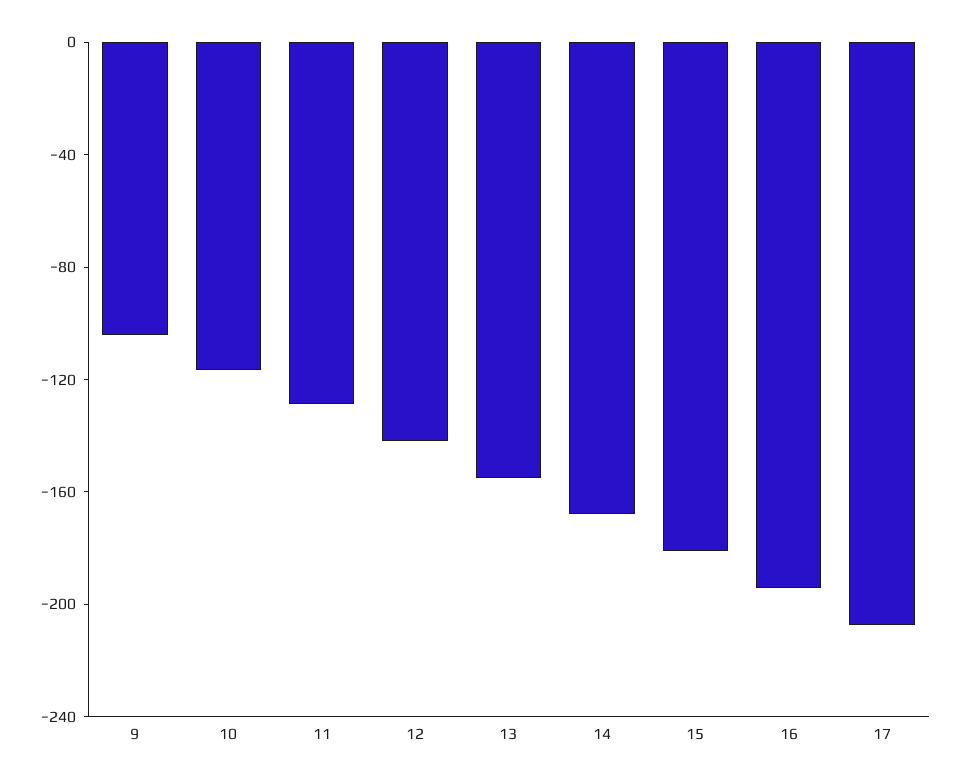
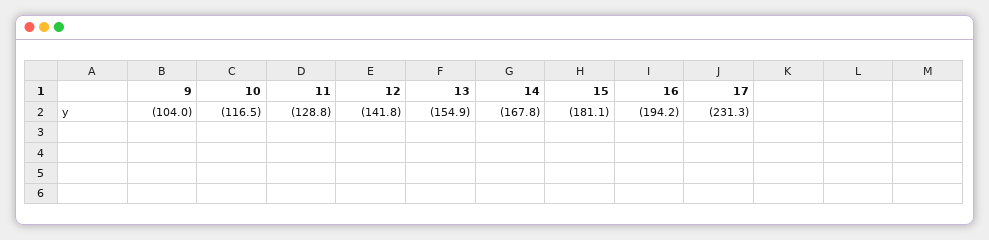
  {
    "9": -104,
    "10": -116.5,
    "11": -128.8,
    "12": -141.8,
    "13": -154.9,
    "14": -167.8,
    "15": -181.1,
    "16": -194.2,
-   "17": -210
+   "17": -231.3
  }

